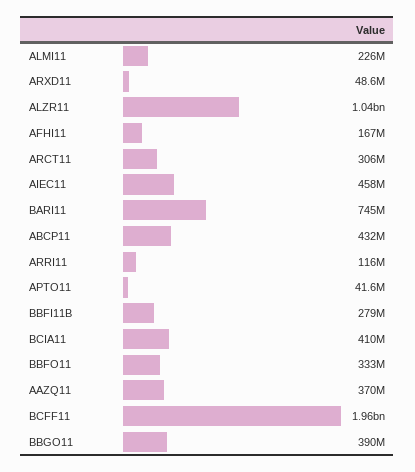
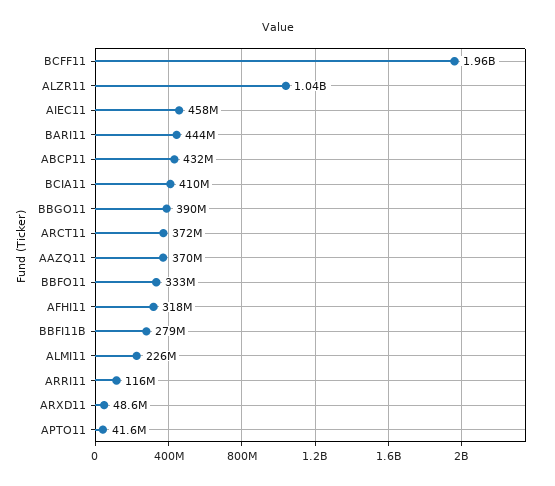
  {
    "ALMI11": 226000000,
    "ARXD11": 48600000,
    "ALZR11": 1040000000,
-   "AFHI11": 167000000,
+   "AFHI11": 318000000,
-   "ARCT11": 306000000,
+   "ARCT11": 372000000,
    "AIEC11": 458000000,
-   "BARI11": 745000000,
+   "BARI11": 444000000,
    "ABCP11": 432000000,
    "ARRI11": 116000000,
    "APTO11": 41600000,
    "BBFI11B": 279000000,
    "BCIA11": 410000000,
    "BBFO11": 333000000,
    "AAZQ11": 370000000,
    "BCFF11": 1960000000,
    "BBGO11": 390000000
  }

